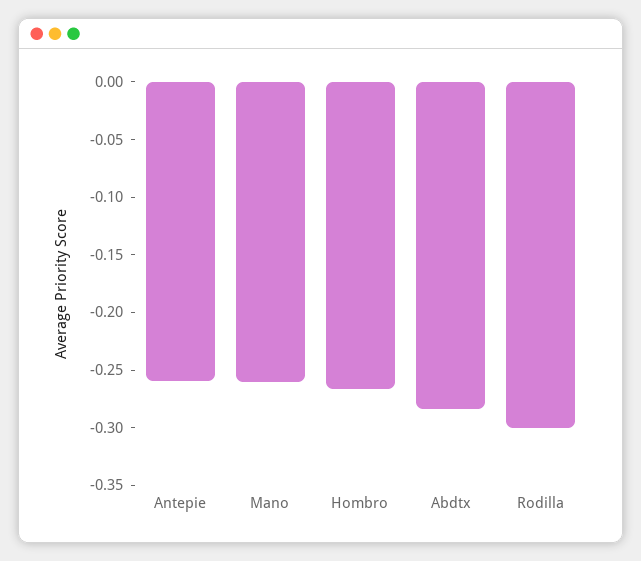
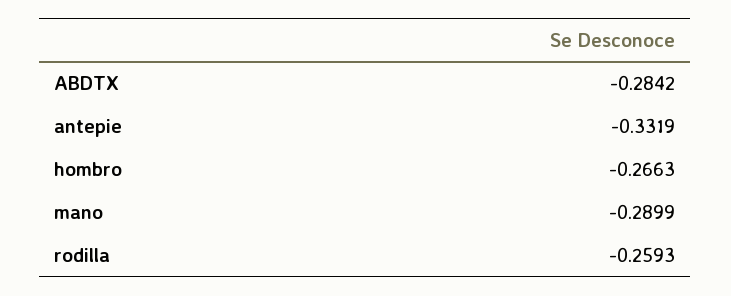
  {
-   "Antepie": -0.26,
+   "Antepie": -0.3319,
-   "Mano": -0.26,
+   "Mano": -0.2899,
    "Hombro": -0.2663,
    "Abdtx": -0.2842,
-   "Rodilla": -0.3
+   "Rodilla": -0.2593
  }

